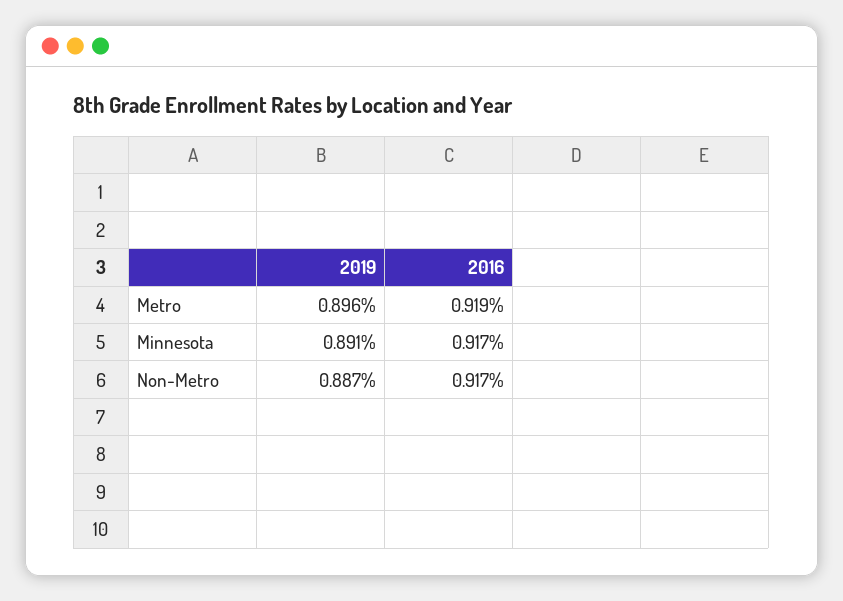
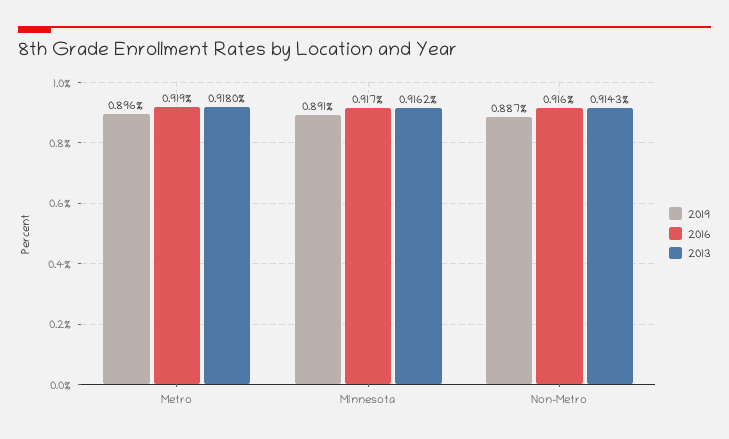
  {
    "2019": {
      "Metro": 0.896,
      "Minnesota": 0.891,
      "Non-Metro": 0.887
    },
    "2016": {
      "Metro": 0.919,
      "Minnesota": 0.917,
-     "Non-Metro": 0.917
+     "Non-Metro": 0.916
-   }
+   },
+   "2013": {
+     "Metro": 0.918,
+     "Minnesota": 0.9162,
+     "Non-Metro": 0.9143
+   }
  }

